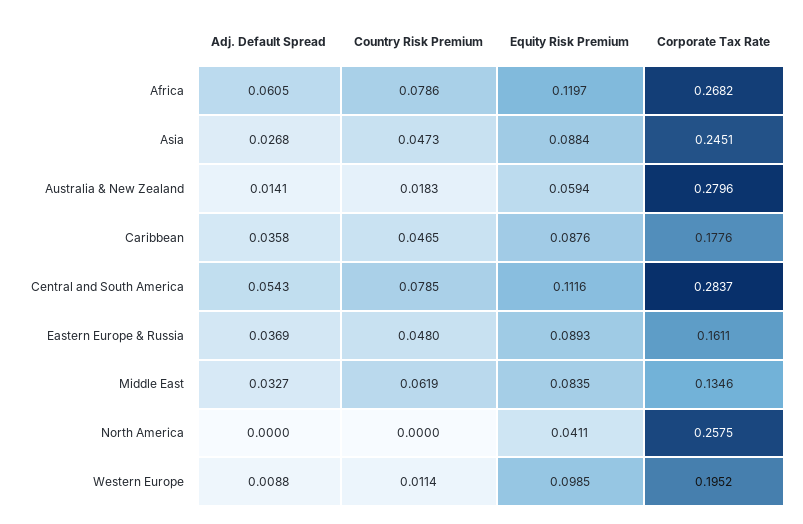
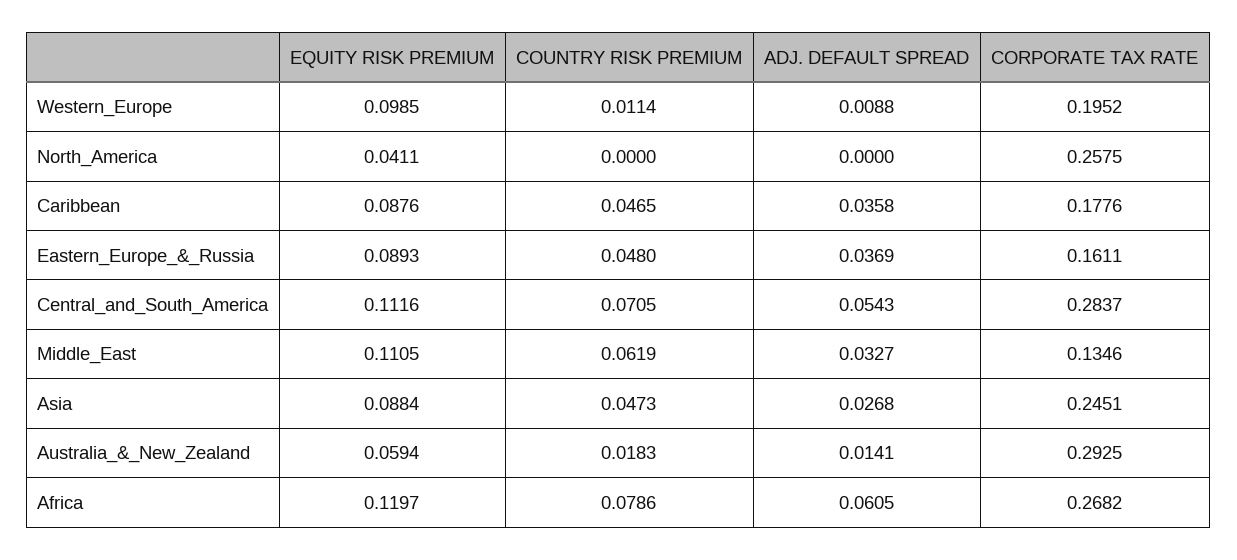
  {
    "Adj. Default Spread": {
      "Africa": 0.0605,
      "Asia": 0.0268,
      "Australia & New Zealand": 0.0141,
      "Caribbean": 0.0358,
      "Central and South America": 0.0543,
      "Eastern Europe & Russia": 0.0369,
      "Middle East": 0.0327,
      "North America": 0,
      "Western Europe": 0.0088
    },
    "Country Risk Premium": {
      "Africa": 0.0786,
      "Asia": 0.0473,
      "Australia & New Zealand": 0.0183,
      "Caribbean": 0.0465,
-     "Central and South America": 0.0785,
+     "Central and South America": 0.0705,
      "Eastern Europe & Russia": 0.048,
      "Middle East": 0.0619,
      "North America": 0,
      "Western Europe": 0.0114
    },
    "Equity Risk Premium": {
      "Africa": 0.1197,
      "Asia": 0.0884,
      "Australia & New Zealand": 0.0594,
      "Caribbean": 0.0876,
      "Central and South America": 0.1116,
      "Eastern Europe & Russia": 0.0893,
-     "Middle East": 0.0835,
+     "Middle East": 0.1105,
      "North America": 0.0411,
      "Western Europe": 0.0985
    },
    "Corporate Tax Rate": {
      "Africa": 0.2682,
      "Asia": 0.2451,
-     "Australia & New Zealand": 0.2796,
+     "Australia & New Zealand": 0.2925,
      "Caribbean": 0.1776,
      "Central and South America": 0.2837,
      "Eastern Europe & Russia": 0.1611,
      "Middle East": 0.1346,
      "North America": 0.2575,
      "Western Europe": 0.1952
    }
  }

